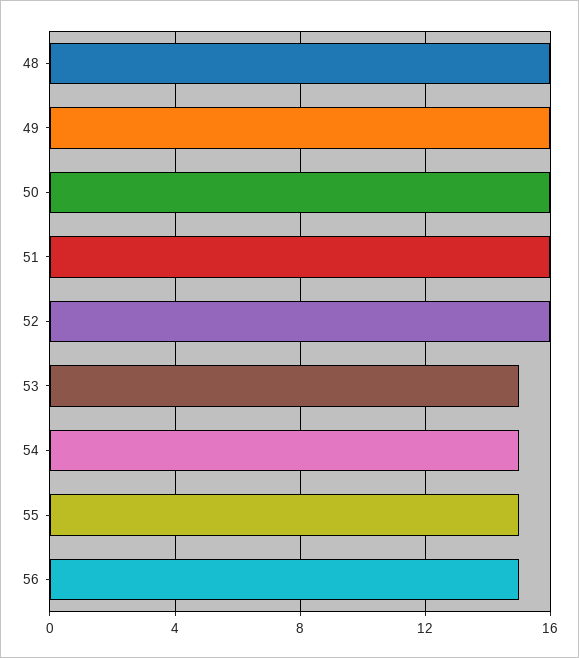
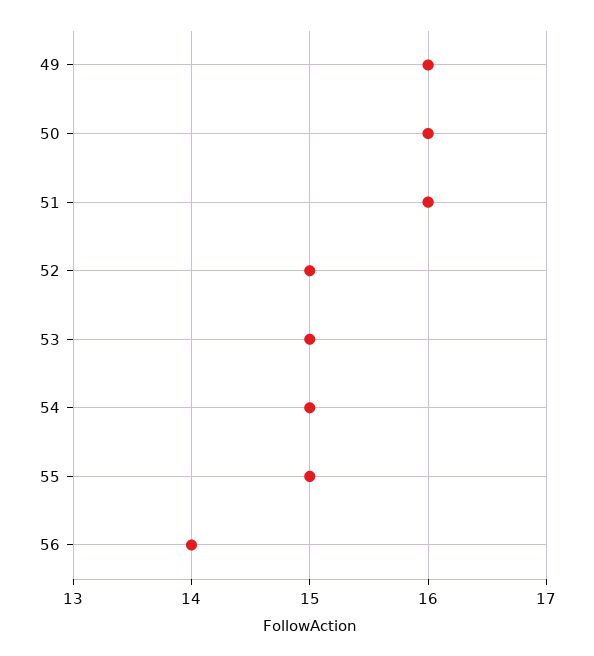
  {
-   "48": 16,
    "49": 16,
    "50": 16,
    "51": 16,
-   "52": 16,
+   "52": 15,
    "53": 15,
    "54": 15,
    "55": 15,
-   "56": 15
+   "56": 14
  }

